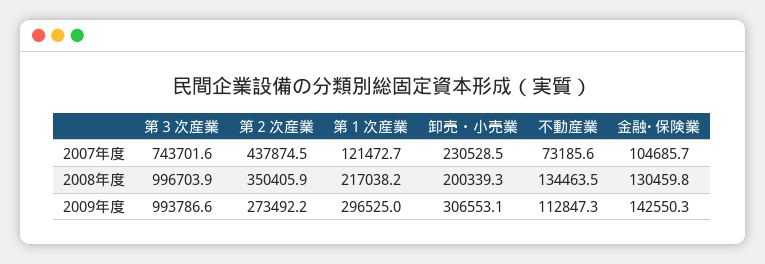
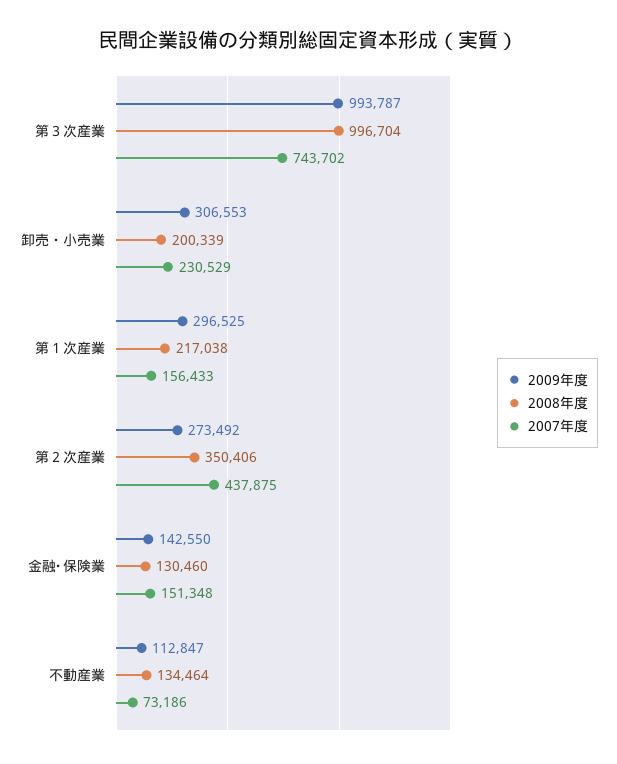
  {
    "2007年度": {
      "第３次産業": 743701.6,
      "第２次産業": 437874.5,
-     "第１次産業": 121472.7,
+     "第１次産業": 156433,
      "卸売・小売業": 230528.5,
      "不動産業": 73185.6,
-     "金融･保険業": 104685.7
+     "金融･保険業": 151348
    },
    "2008年度": {
      "第３次産業": 996703.9,
      "第２次産業": 350405.9,
      "第１次産業": 217038.2,
      "卸売・小売業": 200339.3,
      "不動産業": 134463.5,
      "金融･保険業": 130459.8
    },
    "2009年度": {
      "第３次産業": 993786.6,
      "第２次産業": 273492.2,
      "第１次産業": 296525,
      "卸売・小売業": 306553.1,
      "不動産業": 112847.3,
      "金融･保険業": 142550.3
    }
  }

